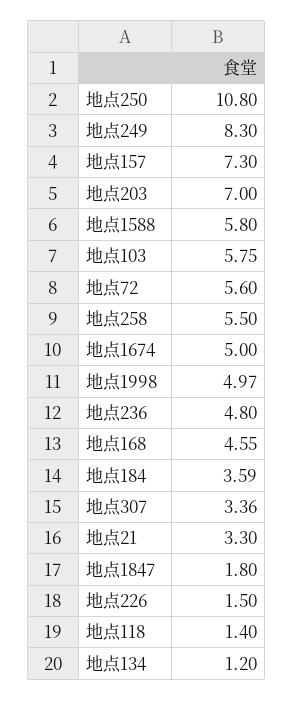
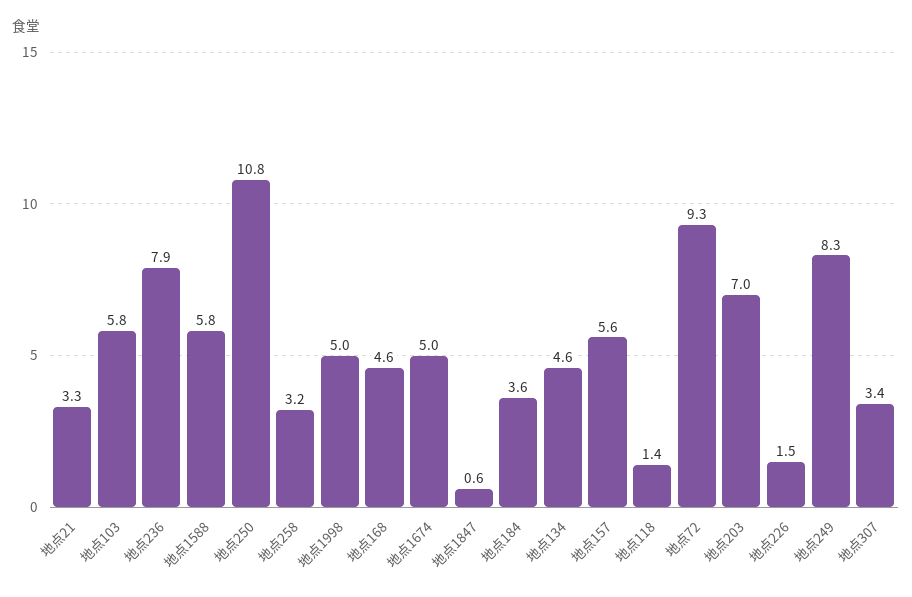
  {
    "地点250": 10.8,
    "地点249": 8.3,
-   "地点157": 7.3,
+   "地点157": 5.6,
    "地点203": 7,
    "地点1588": 5.8,
    "地点103": 5.75,
-   "地点72": 5.6,
+   "地点72": 9.3,
-   "地点258": 5.5,
+   "地点258": 3.2,
    "地点1674": 5,
    "地点1998": 4.97,
-   "地点236": 4.8,
+   "地点236": 7.9,
    "地点168": 4.55,
    "地点184": 3.59,
    "地点307": 3.36,
    "地点21": 3.3,
-   "地点1847": 1.8,
+   "地点1847": 0.6,
    "地点226": 1.5,
    "地点118": 1.4,
-   "地点134": 1.2
+   "地点134": 4.6
  }

